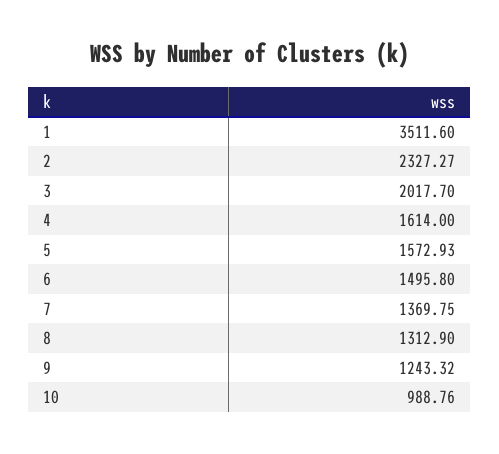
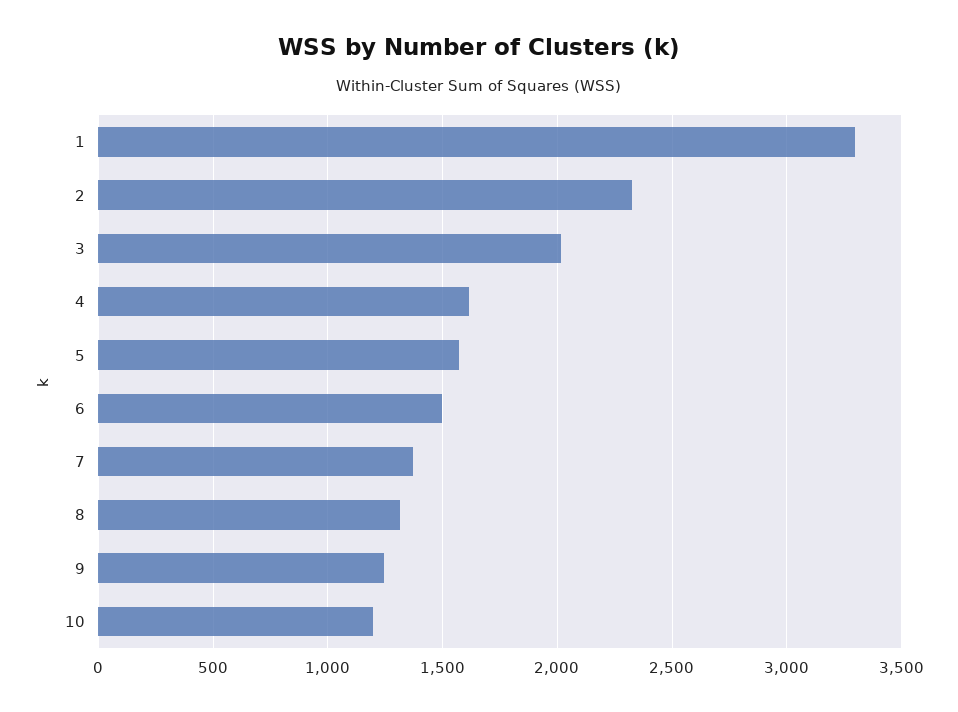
  {
-   "1": 3511.6,
+   "1": 3300,
    "2": 2327.27,
    "3": 2017.7,
    "4": 1614,
    "5": 1572.93,
    "6": 1495.8,
    "7": 1369.75,
    "8": 1312.9,
    "9": 1243.32,
-   "10": 988.76
+   "10": 1200
  }

